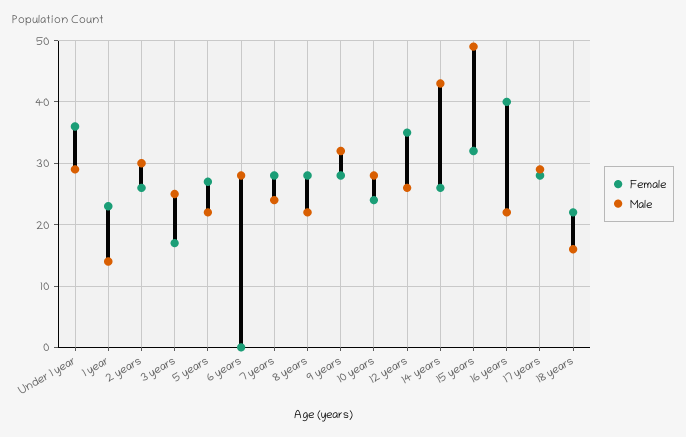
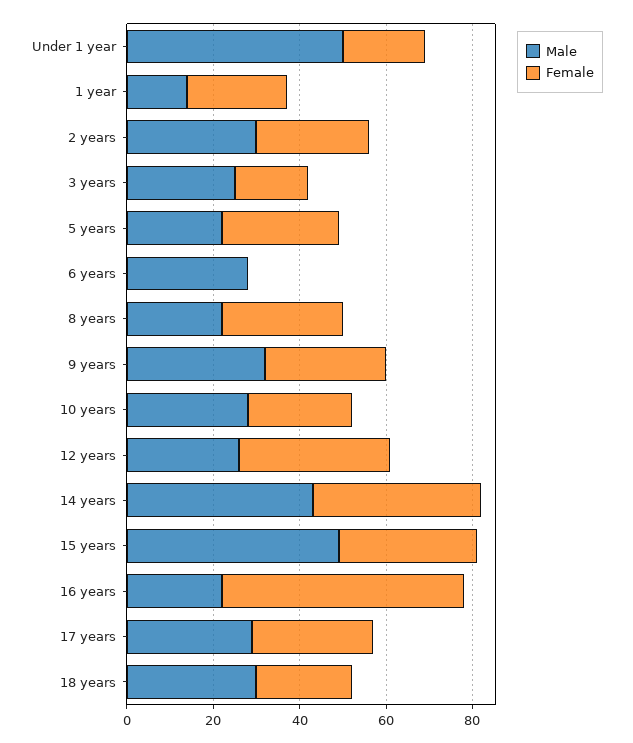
  {
    "Female": {
-     "Under 1 year": 36,
+     "Under 1 year": 20,
      "1 year": 23,
      "2 years": 26,
      "3 years": 17,
      "5 years": 27,
      "6 years": 0,
-     "7 years": 28,
      "8 years": 28,
      "9 years": 28,
      "10 years": 24,
      "12 years": 35,
-     "14 years": 26,
+     "14 years": 40,
      "15 years": 32,
-     "16 years": 40,
+     "16 years": 55,
      "17 years": 28,
      "18 years": 22
    },
    "Male": {
-     "Under 1 year": 29,
+     "Under 1 year": 50,
      "1 year": 14,
      "2 years": 30,
      "3 years": 25,
      "5 years": 22,
      "6 years": 28,
-     "7 years": 24,
      "8 years": 22,
      "9 years": 32,
      "10 years": 28,
      "12 years": 26,
      "14 years": 43,
      "15 years": 49,
      "16 years": 22,
      "17 years": 29,
-     "18 years": 16
+     "18 years": 30
    }
  }

